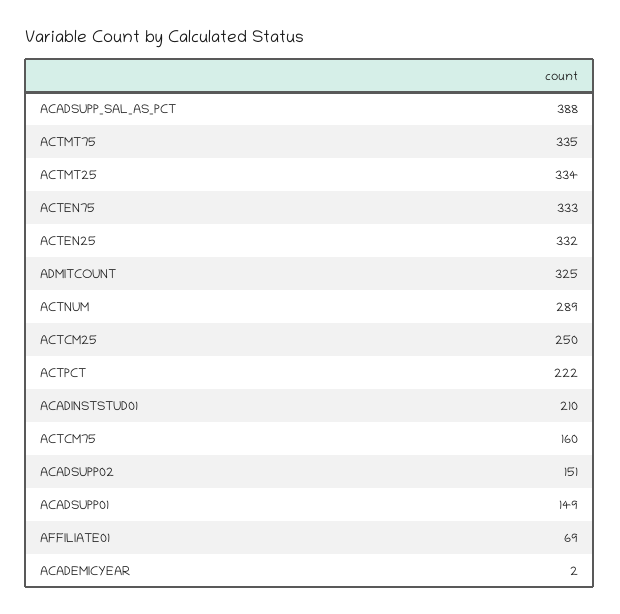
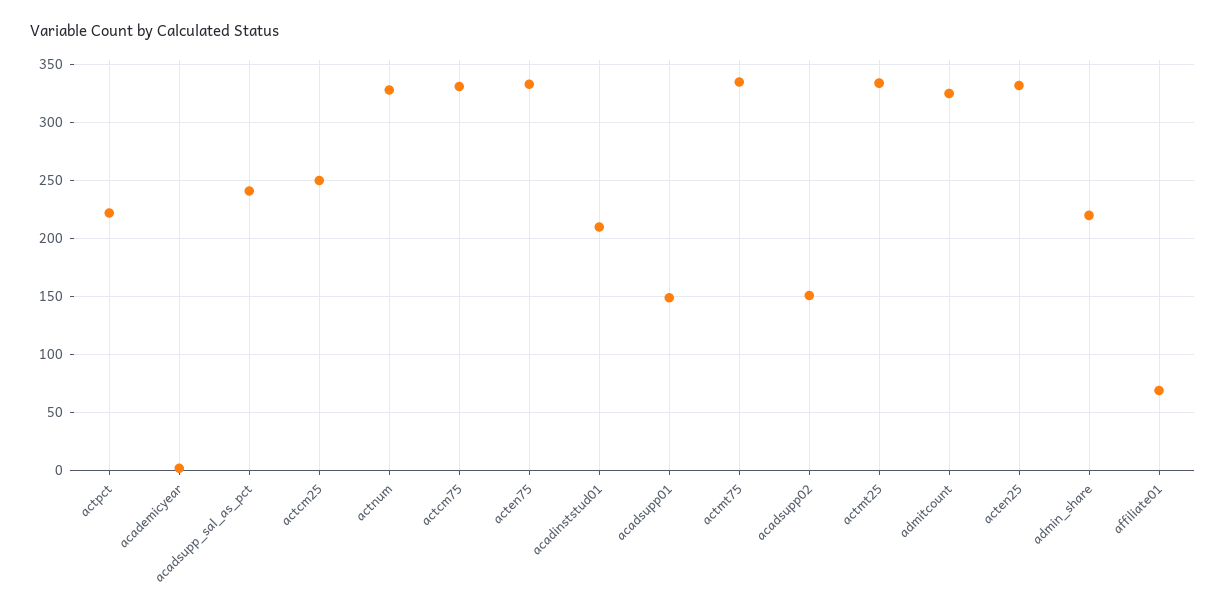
  {
-   "ACADSUPP_SAL_AS_PCT": 388,
+   "ACADSUPP_SAL_AS_PCT": 240,
    "ACTMT75": 335,
    "ACTMT25": 334,
    "ACTEN75": 333,
    "ACTEN25": 332,
    "ADMITCOUNT": 325,
-   "ACTNUM": 289,
+   "ACTNUM": 330,
    "ACTCM25": 250,
    "ACTPCT": 222,
    "ACADINSTSTUD01": 210,
-   "ACTCM75": 160,
+   "ACTCM75": 330,
    "ACADSUPP02": 151,
    "ACADSUPP01": 149,
    "AFFILIATE01": 69,
-   "ACADEMICYEAR": 2
+   "ACADEMICYEAR": 2,
+   "admin_share": 220
  }

